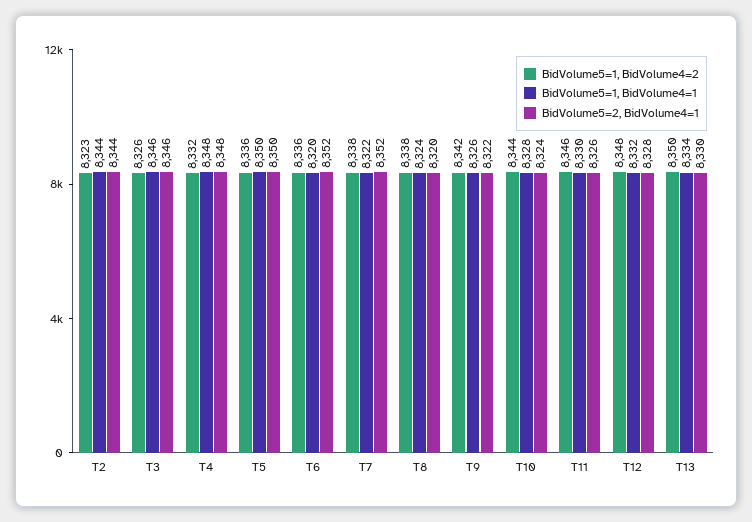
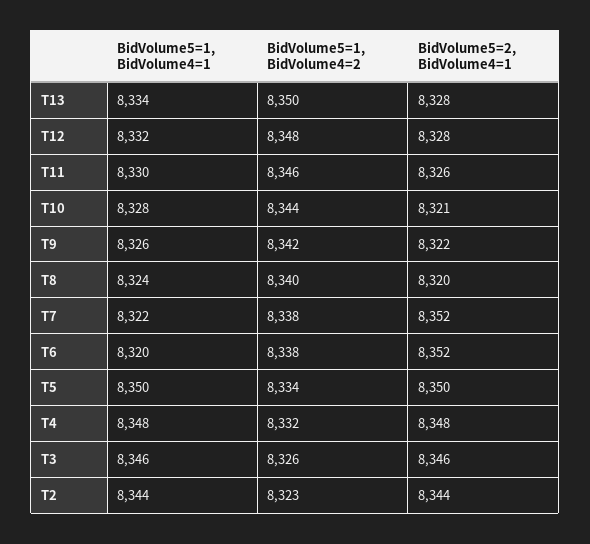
  {
    "BidVolume5=1, BidVolume4=2": {
      "T2": 8323,
      "T3": 8326,
      "T4": 8332,
-     "T5": 8336,
+     "T5": 8334,
-     "T6": 8336,
+     "T6": 8338,
      "T7": 8338,
-     "T8": 8338,
+     "T8": 8340,
      "T9": 8342,
      "T10": 8344,
      "T11": 8346,
      "T12": 8348,
      "T13": 8350
    },
    "BidVolume5=1, BidVolume4=1": {
      "T2": 8344,
      "T3": 8346,
      "T4": 8348,
      "T5": 8350,
      "T6": 8320,
      "T7": 8322,
      "T8": 8324,
      "T9": 8326,
      "T10": 8328,
      "T11": 8330,
      "T12": 8332,
      "T13": 8334
    },
    "BidVolume5=2, BidVolume4=1": {
      "T2": 8344,
      "T3": 8346,
      "T4": 8348,
      "T5": 8350,
      "T6": 8352,
      "T7": 8352,
      "T8": 8320,
      "T9": 8322,
-     "T10": 8324,
+     "T10": 8321,
      "T11": 8326,
      "T12": 8328,
-     "T13": 8330
+     "T13": 8328
    }
  }

